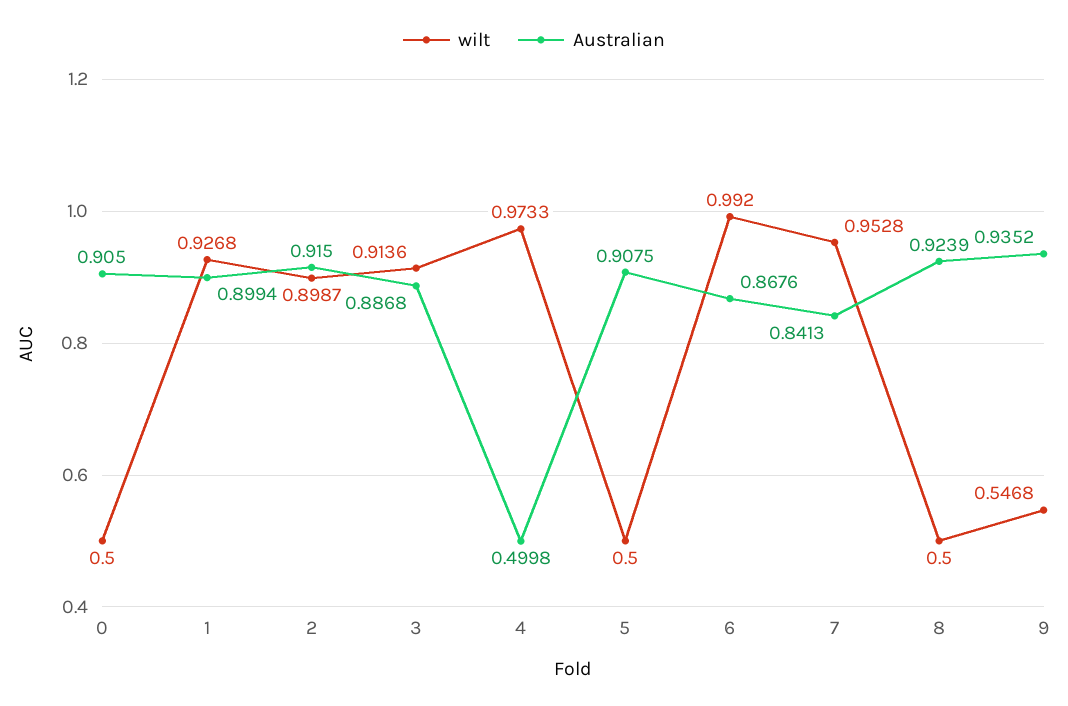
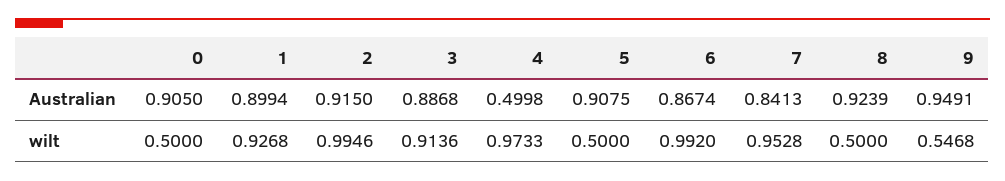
  {
    "wilt": {
      "0": 0.5,
      "1": 0.9268,
-     "2": 0.8987,
+     "2": 0.9946,
      "3": 0.9136,
      "4": 0.9733,
      "5": 0.5,
      "6": 0.992,
      "7": 0.9528,
      "8": 0.5,
      "9": 0.5468
    },
    "Australian": {
      "0": 0.905,
      "1": 0.8994,
      "2": 0.915,
      "3": 0.8868,
      "4": 0.4998,
      "5": 0.9075,
-     "6": 0.8676,
+     "6": 0.8674,
      "7": 0.8413,
      "8": 0.9239,
-     "9": 0.9352
+     "9": 0.9491
    }
  }

